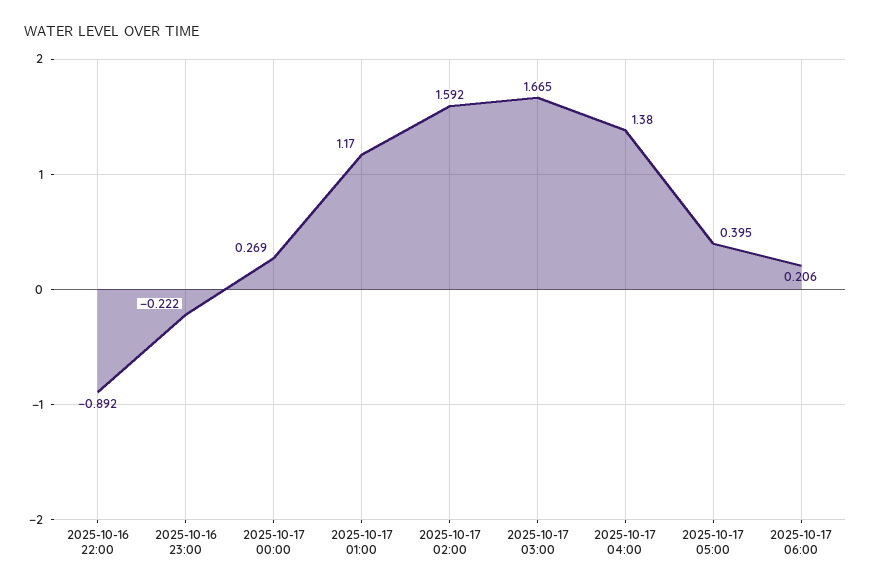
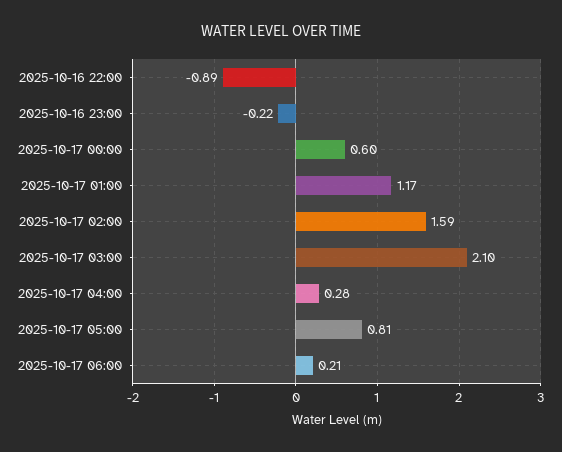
  {
    "2025-10-16 22:00": -0.892,
    "2025-10-16 23:00": -0.222,
-   "2025-10-17 00:00": 0.269,
+   "2025-10-17 00:00": 0.6,
    "2025-10-17 01:00": 1.17,
    "2025-10-17 02:00": 1.592,
-   "2025-10-17 03:00": 1.665,
+   "2025-10-17 03:00": 2.1,
-   "2025-10-17 04:00": 1.38,
+   "2025-10-17 04:00": 0.28,
-   "2025-10-17 05:00": 0.395,
+   "2025-10-17 05:00": 0.81,
    "2025-10-17 06:00": 0.206
  }

